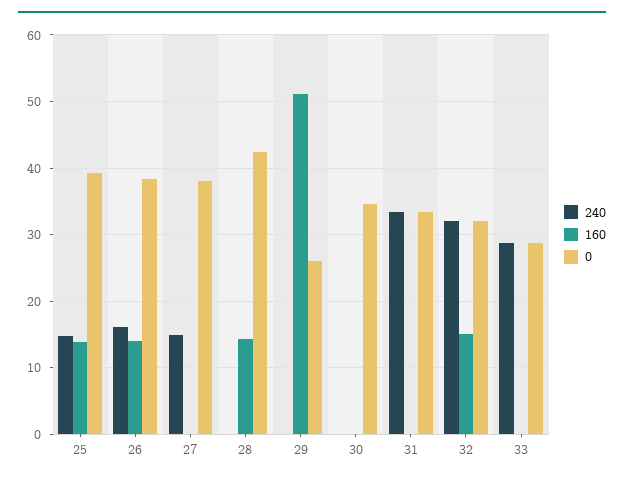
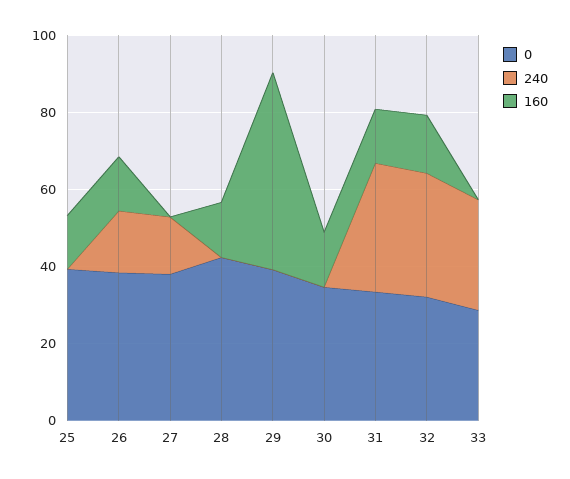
  {
    "240": {
-     "25": 15,
+     "25": 0,
      "26": 16,
      "27": 15,
      "28": 0,
      "29": 0,
      "30": 0,
      "31": 33,
      "32": 32,
      "33": 29
    },
    "160": {
      "25": 14,
      "26": 14,
      "27": 0,
      "28": 14,
      "29": 51,
-     "30": 0,
+     "30": 15,
-     "31": 0,
+     "31": 15,
      "32": 15,
      "33": 0
    },
    "0": {
      "25": 39,
      "26": 38,
      "27": 38,
      "28": 42,
-     "29": 26,
+     "29": 40,
      "30": 35,
      "31": 33,
      "32": 32,
      "33": 29
    }
  }

